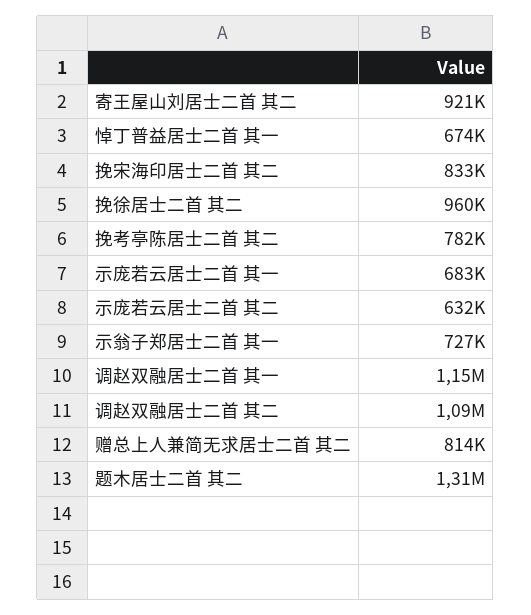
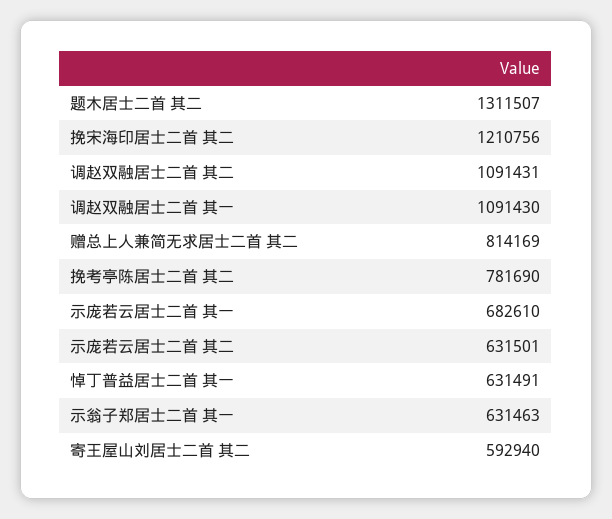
  {
-   "寄王屋山刘居士二首 其二": 921000,
+   "寄王屋山刘居士二首 其二": 592940,
-   "悼丁普益居士二首 其一": 674000,
+   "悼丁普益居士二首 其一": 631491,
-   "挽宋海印居士二首 其二": 833000,
+   "挽宋海印居士二首 其二": 1210756,
-   "挽徐居士二首 其二": 960000,
    "挽考亭陈居士二首 其二": 781690,
    "示庞若云居士二首 其一": 682610,
    "示庞若云居士二首 其二": 631501,
-   "示翁子郑居士二首 其一": 727000,
+   "示翁子郑居士二首 其一": 631463,
-   "调赵双融居士二首 其一": 1150000,
+   "调赵双融居士二首 其一": 1091430,
    "调赵双融居士二首 其二": 1091431,
    "赠总上人兼简无求居士二首 其二": 814169,
    "题木居士二首 其二": 1311507
  }

